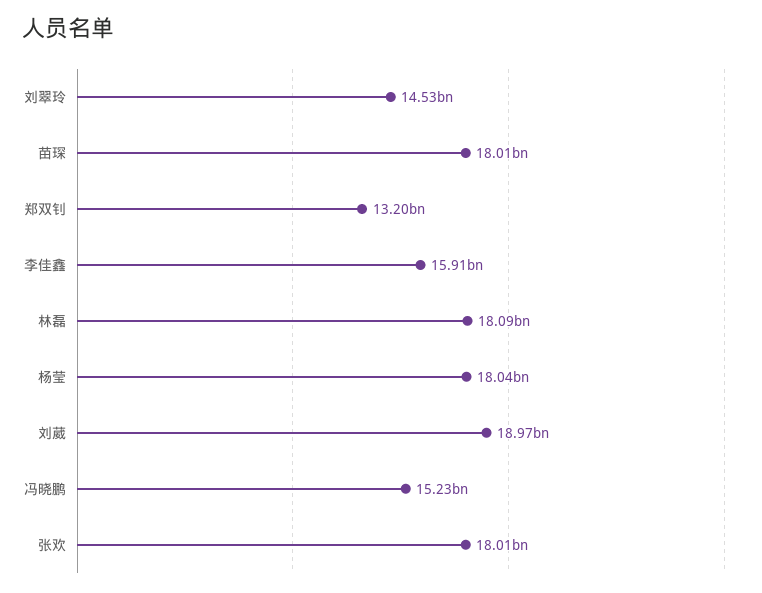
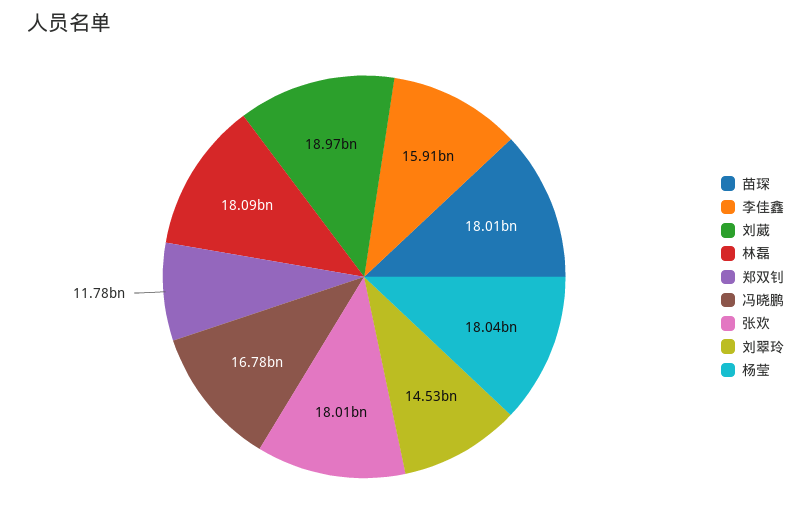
  {
    "刘翠玲": 14530000000,
    "苗琛": 18010000000,
-   "郑双钊": 13200000000,
+   "郑双钊": 11780000000,
    "李佳鑫": 15910000000,
    "林磊": 18090000000,
    "杨莹": 18040000000,
    "刘葳": 18970000000,
-   "冯晓鹏": 15230000000,
+   "冯晓鹏": 16780000000,
    "张欢": 18010000000
  }

